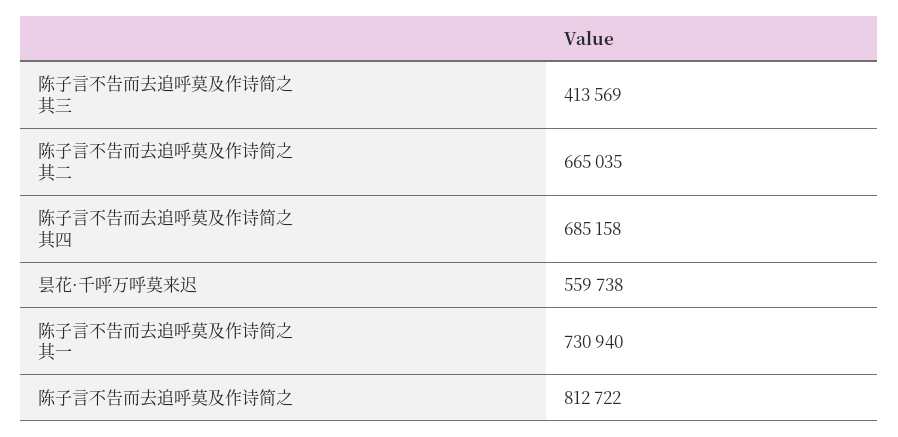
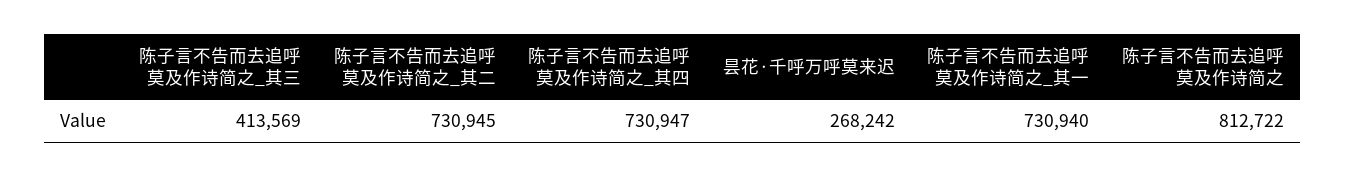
  {
    "陈子言不告而去追呼莫及作诗简之 其三": 413569,
-   "陈子言不告而去追呼莫及作诗简之 其二": 665035,
+   "陈子言不告而去追呼莫及作诗简之 其二": 730945,
-   "陈子言不告而去追呼莫及作诗简之 其四": 685158,
+   "陈子言不告而去追呼莫及作诗简之 其四": 730947,
-   "昙花·千呼万呼莫来迟": 559738,
+   "昙花·千呼万呼莫来迟": 268242,
    "陈子言不告而去追呼莫及作诗简之 其一": 730940,
    "陈子言不告而去追呼莫及作诗简之": 812722
  }

